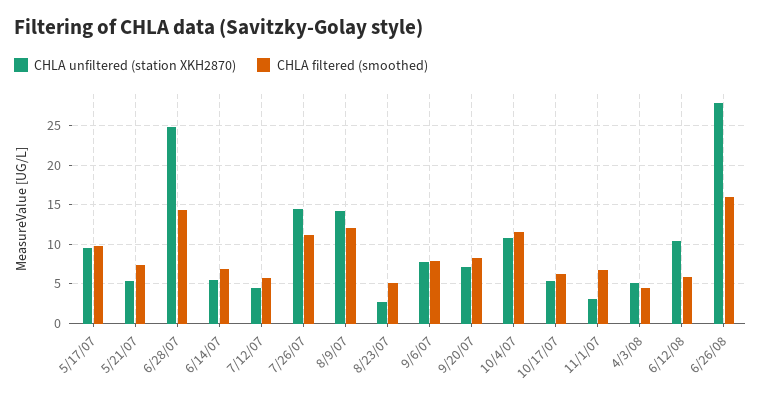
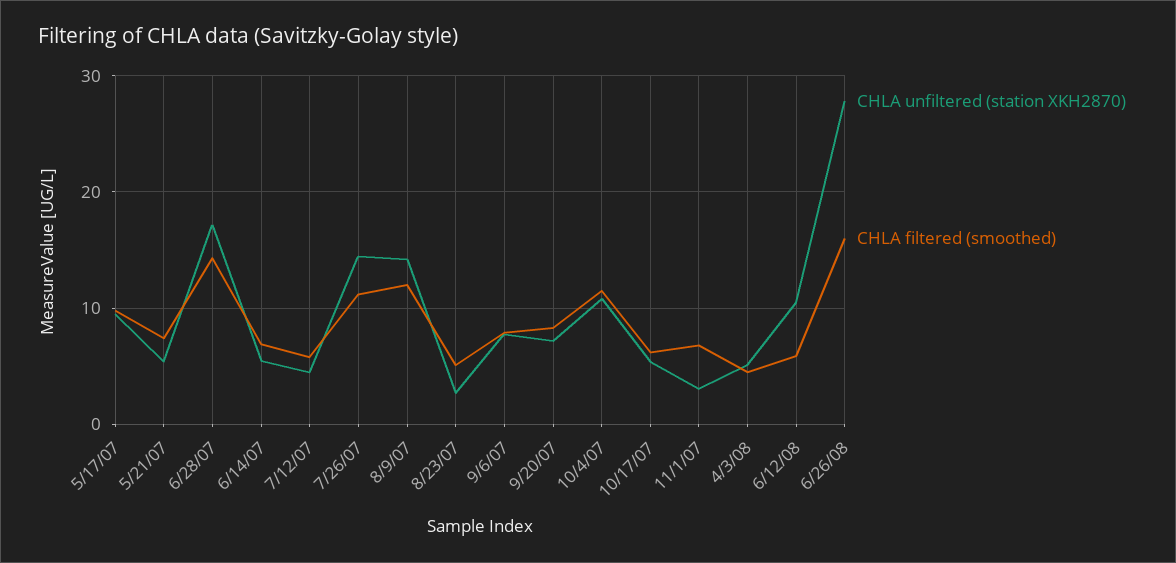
  {
    "CHLA unfiltered (station XKH2870)": {
      "5/17/07": 9,
      "5/21/07": 5,
-     "6/28/07": 25,
+     "6/28/07": 17,
      "6/14/07": 5,
      "7/12/07": 4,
      "7/26/07": 14,
      "8/9/07": 14,
      "8/23/07": 3,
      "9/6/07": 8,
      "9/20/07": 7,
      "10/4/07": 11,
      "10/17/07": 5,
      "11/1/07": 3,
      "4/3/08": 5,
      "6/12/08": 10,
      "6/26/08": 28
    },
    "CHLA filtered (smoothed)": {
      "5/17/07": 10,
      "5/21/07": 7,
      "6/28/07": 14,
      "6/14/07": 7,
      "7/12/07": 6,
      "7/26/07": 11,
      "8/9/07": 12,
      "8/23/07": 5,
      "9/6/07": 8,
      "9/20/07": 8,
      "10/4/07": 12,
      "10/17/07": 6,
      "11/1/07": 7,
      "4/3/08": 5,
      "6/12/08": 6,
      "6/26/08": 16
    }
  }

